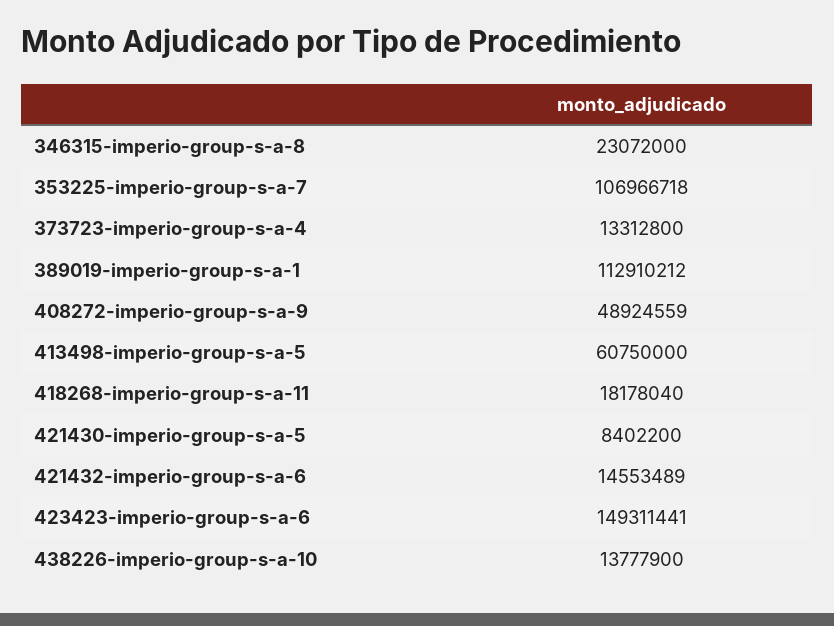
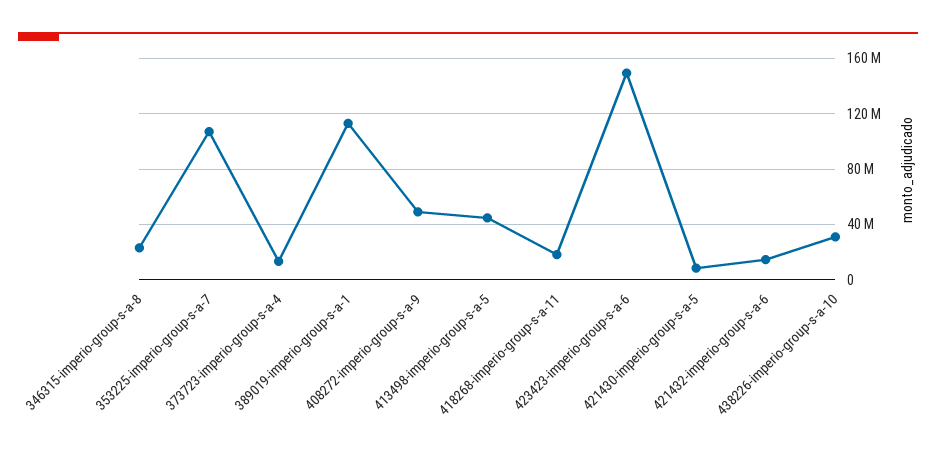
  {
    "346315-imperio-group-s-a-8": 23072000,
    "353225-imperio-group-s-a-7": 106966718,
    "373723-imperio-group-s-a-4": 13312800,
    "389019-imperio-group-s-a-1": 112910212,
    "408272-imperio-group-s-a-9": 48924559,
-   "413498-imperio-group-s-a-5": 60750000,
+   "413498-imperio-group-s-a-5": 45000000,
    "418268-imperio-group-s-a-11": 18178040,
    "421430-imperio-group-s-a-5": 8402200,
    "421432-imperio-group-s-a-6": 14553489,
    "423423-imperio-group-s-a-6": 149311441,
-   "438226-imperio-group-s-a-10": 13777900
+   "438226-imperio-group-s-a-10": 30000000
  }

